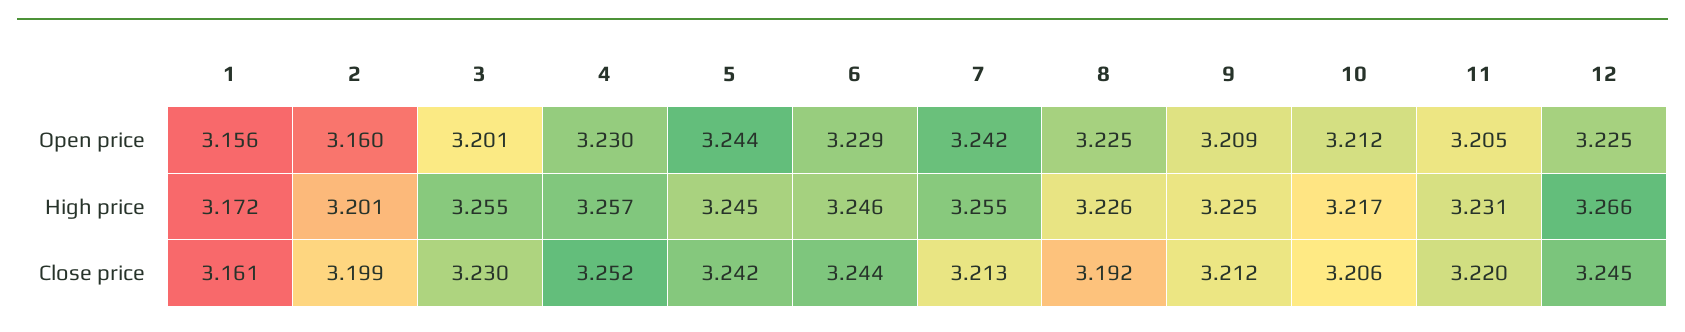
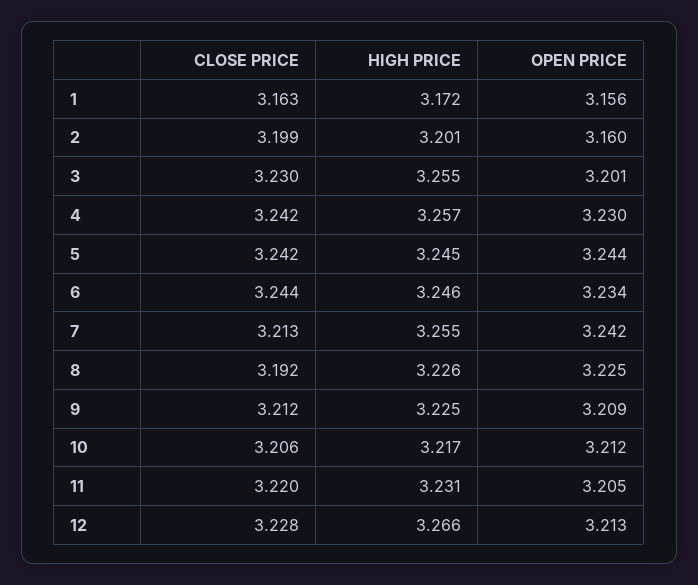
  {
    "1": {
      "Open price": 3.156,
      "High price": 3.172,
-     "Close price": 3.161
+     "Close price": 3.163
    },
    "2": {
      "Open price": 3.16,
      "High price": 3.201,
      "Close price": 3.199
    },
    "3": {
      "Open price": 3.201,
      "High price": 3.255,
      "Close price": 3.23
    },
    "4": {
      "Open price": 3.23,
      "High price": 3.257,
-     "Close price": 3.252
+     "Close price": 3.242
    },
    "5": {
      "Open price": 3.244,
      "High price": 3.245,
      "Close price": 3.242
    },
    "6": {
-     "Open price": 3.229,
+     "Open price": 3.234,
      "High price": 3.246,
      "Close price": 3.244
    },
    "7": {
      "Open price": 3.242,
      "High price": 3.255,
      "Close price": 3.213
    },
    "8": {
      "Open price": 3.225,
      "High price": 3.226,
      "Close price": 3.192
    },
    "9": {
      "Open price": 3.209,
      "High price": 3.225,
      "Close price": 3.212
    },
    "10": {
      "Open price": 3.212,
      "High price": 3.217,
      "Close price": 3.206
    },
    "11": {
      "Open price": 3.205,
      "High price": 3.231,
      "Close price": 3.22
    },
    "12": {
-     "Open price": 3.225,
+     "Open price": 3.213,
      "High price": 3.266,
-     "Close price": 3.245
+     "Close price": 3.228
    }
  }

